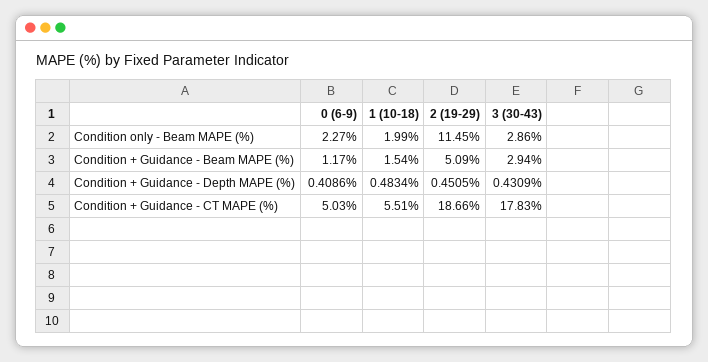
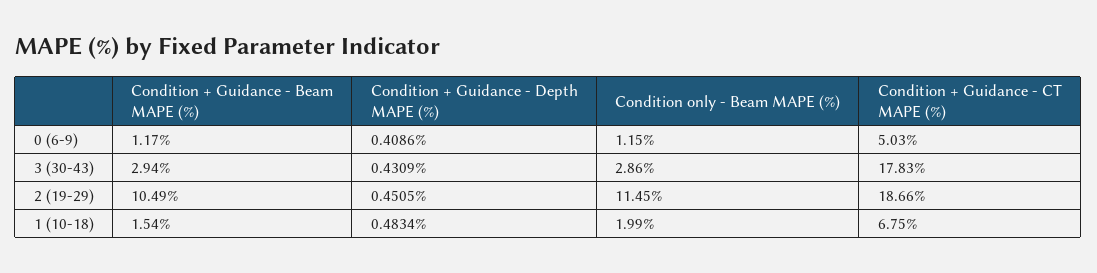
  {
    "0 (6-9)": {
-     "Condition only - Beam MAPE (%)": 2.27,
+     "Condition only - Beam MAPE (%)": 1.15,
      "Condition + Guidance - Beam MAPE (%)": 1.17,
      "Condition + Guidance - Depth MAPE (%)": 0.4086,
      "Condition + Guidance - CT MAPE (%)": 5.03
    },
    "1 (10-18)": {
      "Condition only - Beam MAPE (%)": 1.99,
      "Condition + Guidance - Beam MAPE (%)": 1.54,
      "Condition + Guidance - Depth MAPE (%)": 0.4834,
-     "Condition + Guidance - CT MAPE (%)": 5.51
+     "Condition + Guidance - CT MAPE (%)": 6.75
    },
    "2 (19-29)": {
      "Condition only - Beam MAPE (%)": 11.45,
-     "Condition + Guidance - Beam MAPE (%)": 5.09,
+     "Condition + Guidance - Beam MAPE (%)": 10.49,
      "Condition + Guidance - Depth MAPE (%)": 0.4505,
      "Condition + Guidance - CT MAPE (%)": 18.66
    },
    "3 (30-43)": {
      "Condition only - Beam MAPE (%)": 2.86,
      "Condition + Guidance - Beam MAPE (%)": 2.94,
      "Condition + Guidance - Depth MAPE (%)": 0.4309,
      "Condition + Guidance - CT MAPE (%)": 17.83
    }
  }

